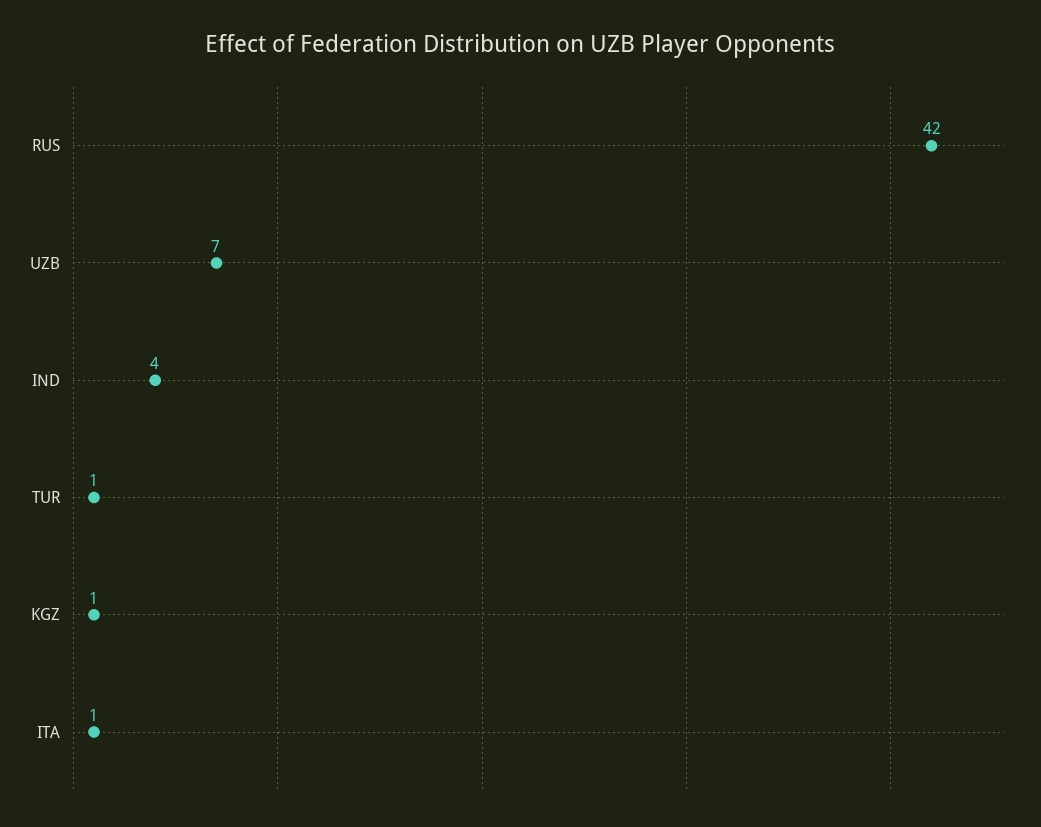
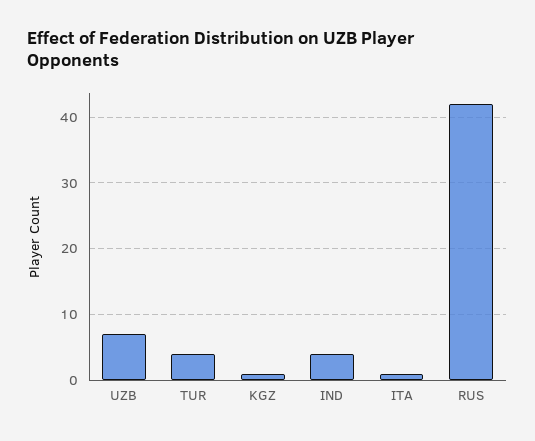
  {
    "RUS": 42,
    "UZB": 7,
    "IND": 4,
-   "TUR": 1,
+   "TUR": 4,
    "KGZ": 1,
    "ITA": 1
  }

